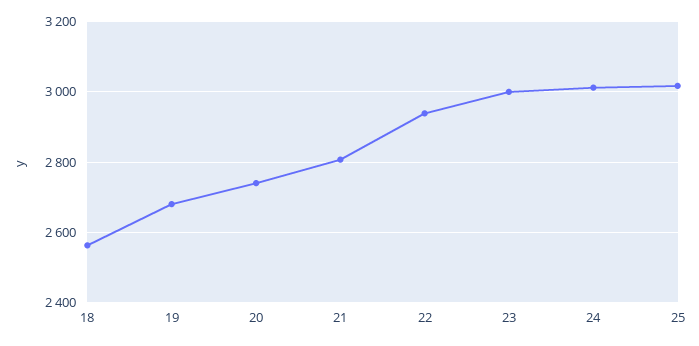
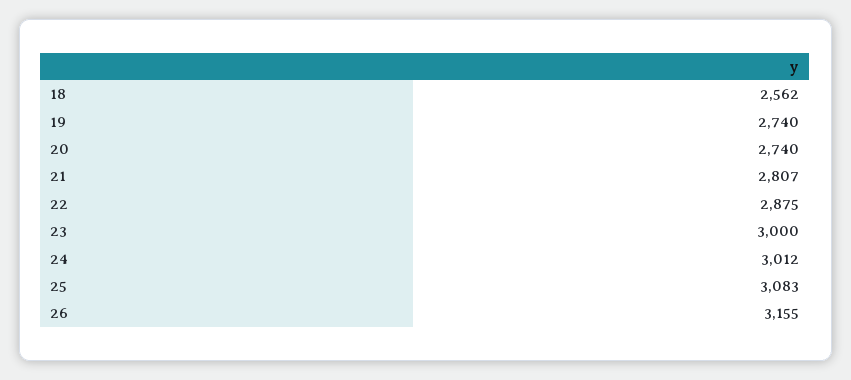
  {
    "18": 2562,
-   "19": 2680,
+   "19": 2740,
    "20": 2740,
    "21": 2807,
-   "22": 2940,
+   "22": 2875,
    "23": 3000,
    "24": 3012,
-   "25": 3020
+   "25": 3083,
+   "26": 3155
  }

